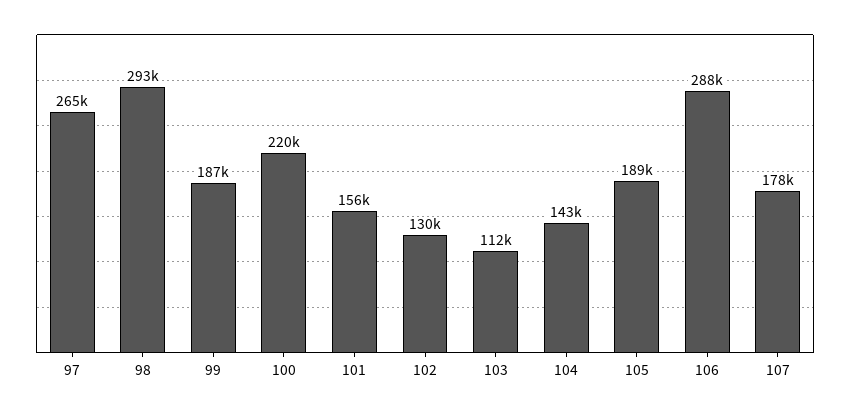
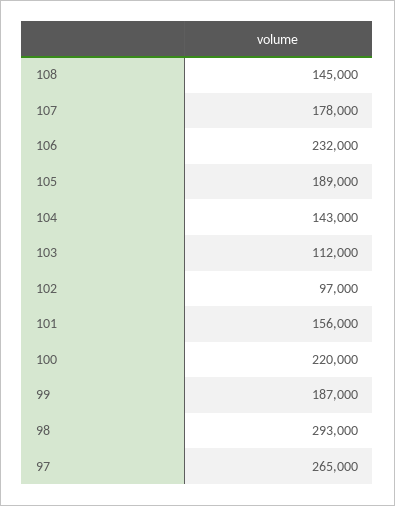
  {
    "97": 265000,
    "98": 293000,
    "99": 187000,
    "100": 220000,
    "101": 156000,
-   "102": 130000,
+   "102": 97000,
    "103": 112000,
    "104": 143000,
    "105": 189000,
-   "106": 288000,
+   "106": 232000,
-   "107": 178000
+   "107": 178000,
+   "108": 145000
  }

